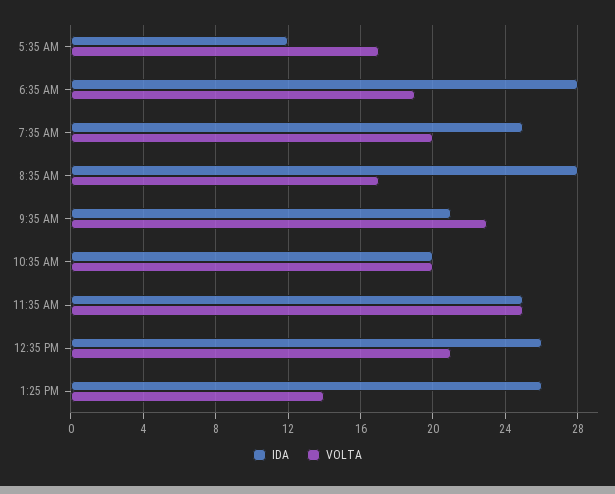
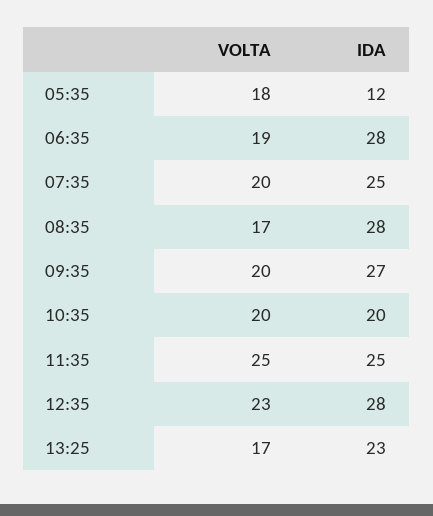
  {
    "IDA": {
      "5:35 AM": 12,
      "6:35 AM": 28,
      "7:35 AM": 25,
      "8:35 AM": 28,
-     "9:35 AM": 21,
+     "9:35 AM": 27,
      "10:35 AM": 20,
      "11:35 AM": 25,
-     "12:35 PM": 26,
+     "12:35 PM": 28,
-     "1:25 PM": 26
+     "1:25 PM": 23
    },
    "VOLTA": {
-     "5:35 AM": 17,
+     "5:35 AM": 18,
      "6:35 AM": 19,
      "7:35 AM": 20,
      "8:35 AM": 17,
-     "9:35 AM": 23,
+     "9:35 AM": 20,
      "10:35 AM": 20,
      "11:35 AM": 25,
-     "12:35 PM": 21,
+     "12:35 PM": 23,
-     "1:25 PM": 14
+     "1:25 PM": 17
    }
  }

